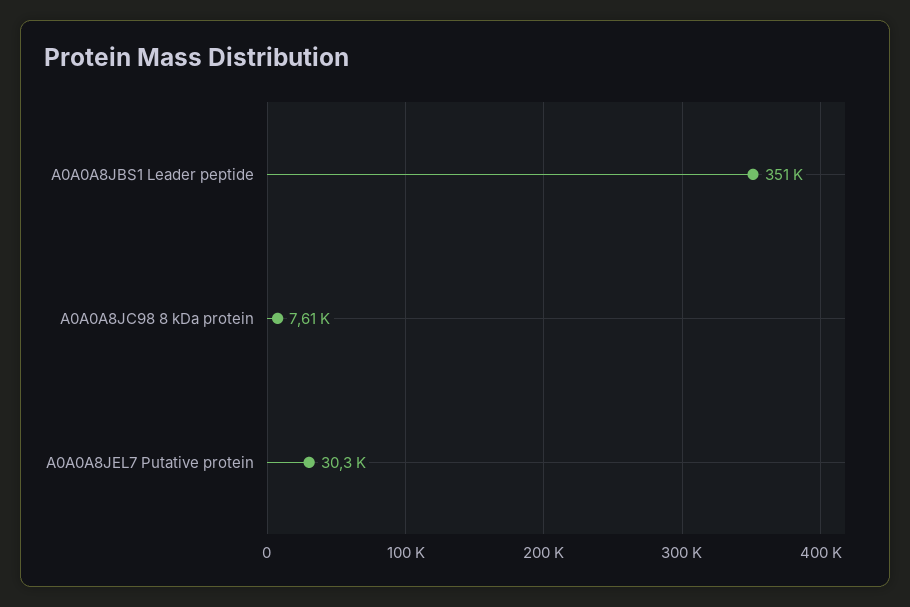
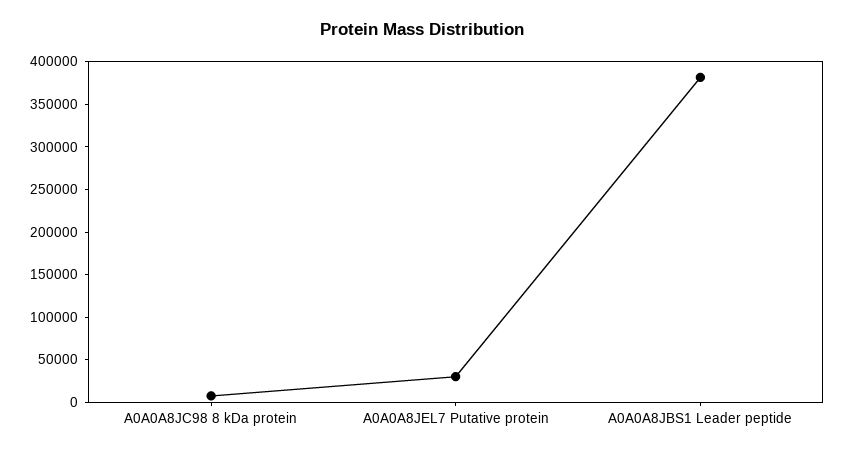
  {
-   "A0A0A8JBS1 Leader peptide": 351000,
+   "A0A0A8JBS1 Leader peptide": 380000,
    "A0A0A8JC98 8 kDa protein": 7610,
    "A0A0A8JEL7 Putative protein": 30300
  }

